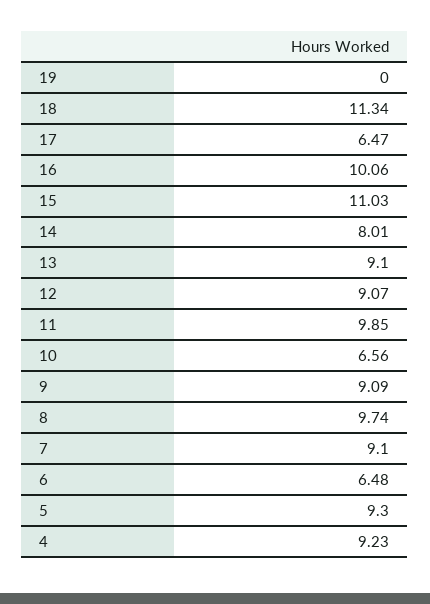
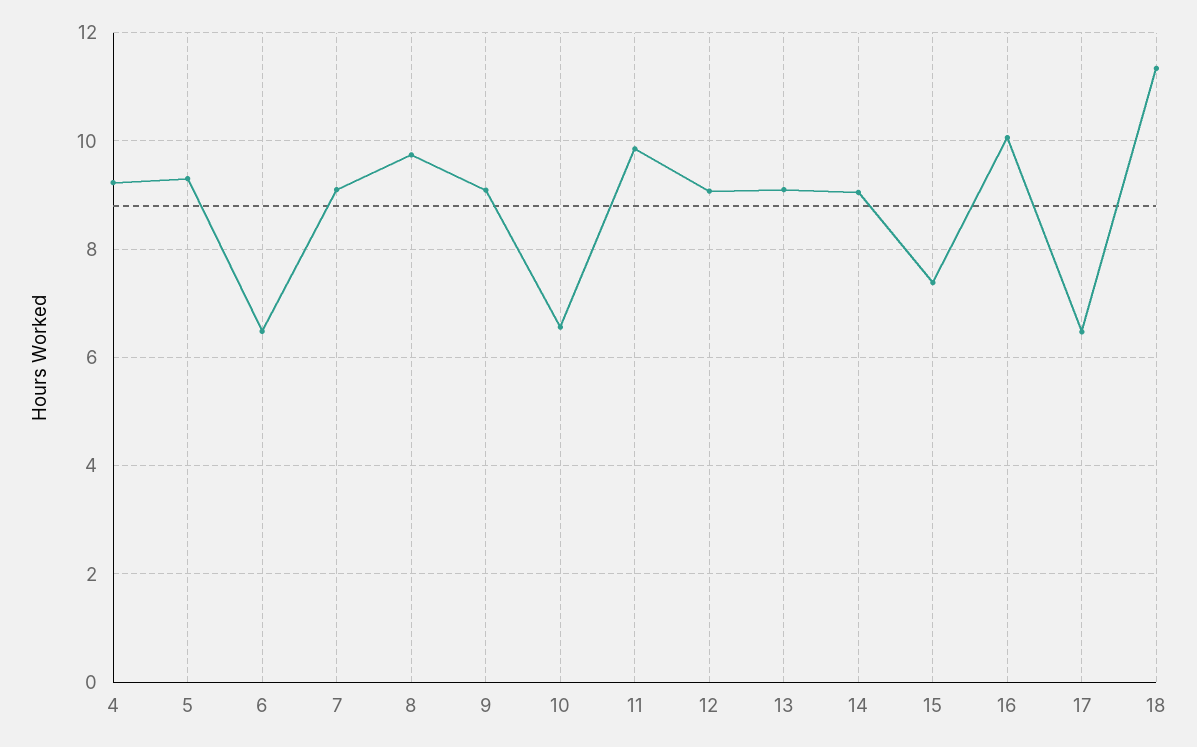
  {
-   "19": 0,
    "18": 11.34,
    "17": 6.47,
    "16": 10.06,
-   "15": 11.03,
+   "15": 7.4,
-   "14": 8.01,
+   "14": 9,
    "13": 9.1,
    "12": 9.07,
    "11": 9.85,
    "10": 6.56,
    "9": 9.09,
    "8": 9.74,
    "7": 9.1,
    "6": 6.48,
    "5": 9.3,
    "4": 9.23
  }

